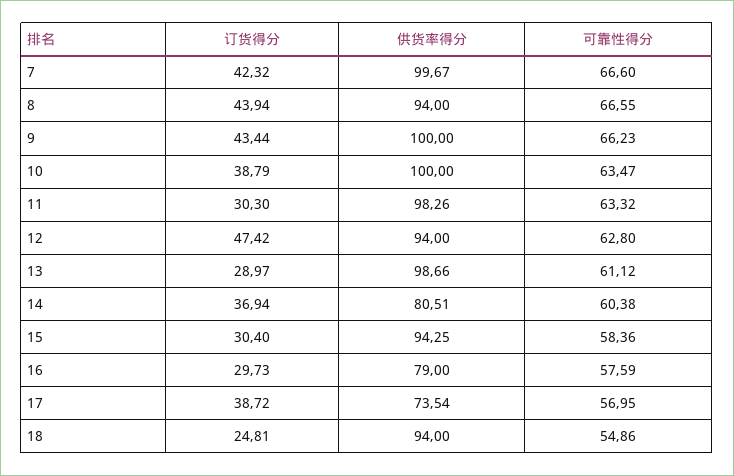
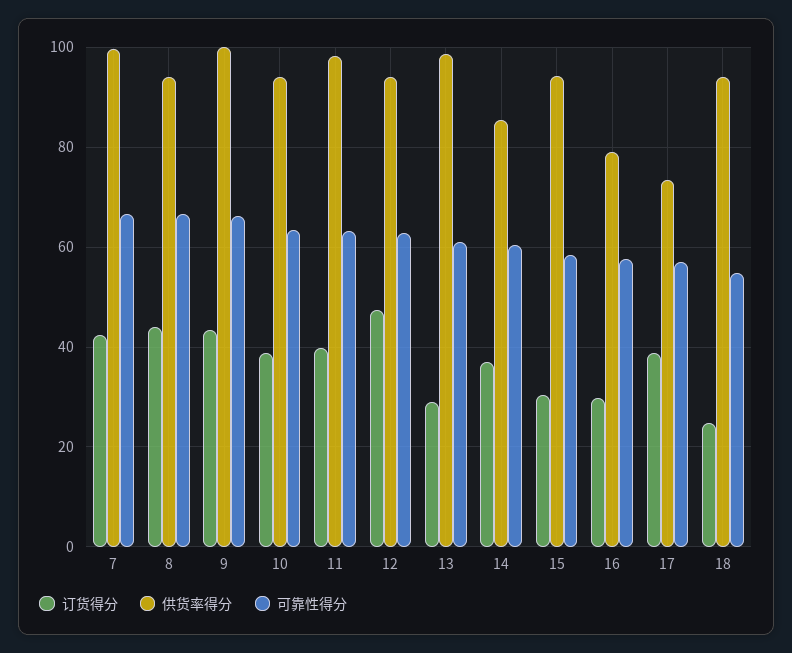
  {
    "订货得分": {
      "7": 42.32,
      "8": 43.94,
      "9": 43.44,
      "10": 38.79,
-     "11": 30.3,
+     "11": 40,
      "12": 47.42,
      "13": 28.97,
      "14": 36.94,
      "15": 30.4,
      "16": 29.73,
      "17": 38.72,
      "18": 24.81
    },
    "供货率得分": {
      "7": 99.67,
      "8": 94,
      "9": 100,
-     "10": 100,
+     "10": 94,
      "11": 98.26,
      "12": 94,
      "13": 98.66,
-     "14": 80.51,
+     "14": 86,
      "15": 94.25,
      "16": 79,
      "17": 73.54,
      "18": 94
    },
    "可靠性得分": {
      "7": 66.6,
      "8": 66.55,
      "9": 66.23,
      "10": 63.47,
      "11": 63.32,
      "12": 62.8,
      "13": 61.12,
      "14": 60.38,
      "15": 58.36,
      "16": 57.59,
      "17": 56.95,
      "18": 54.86
    }
  }

